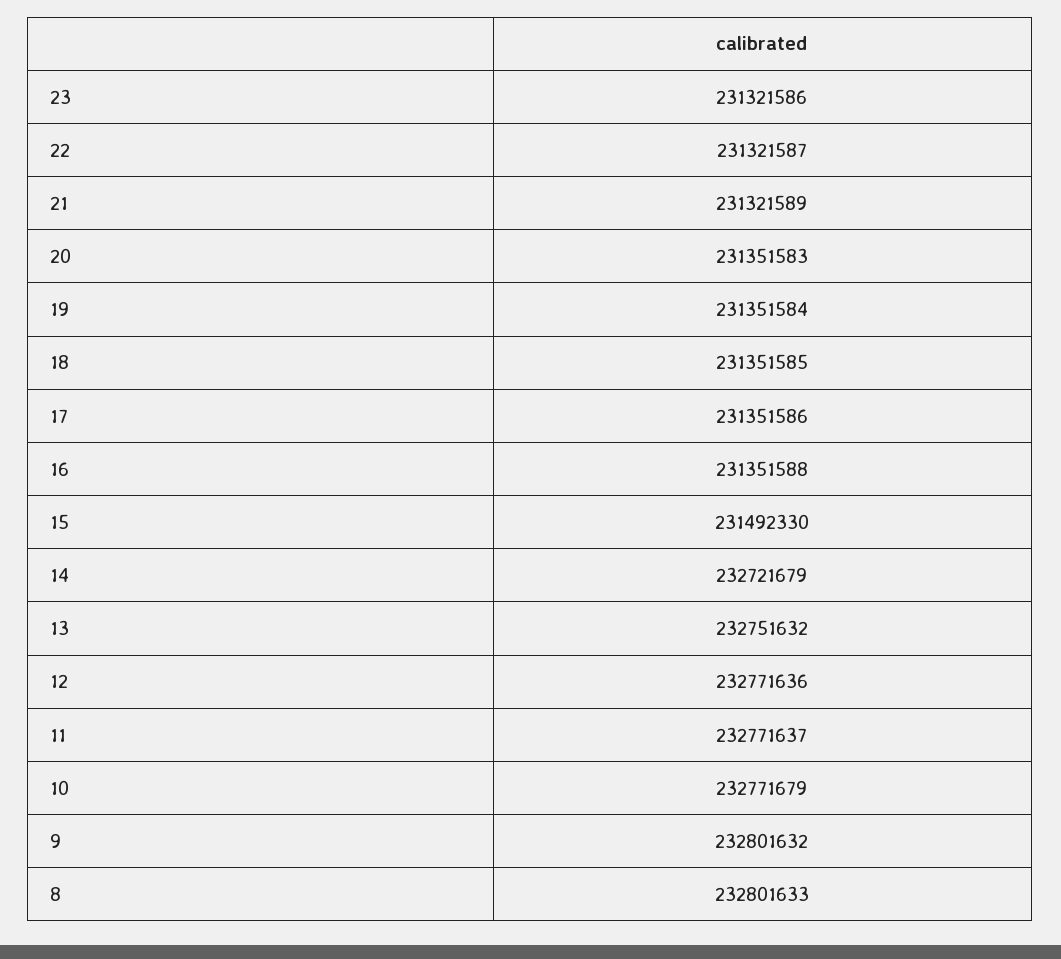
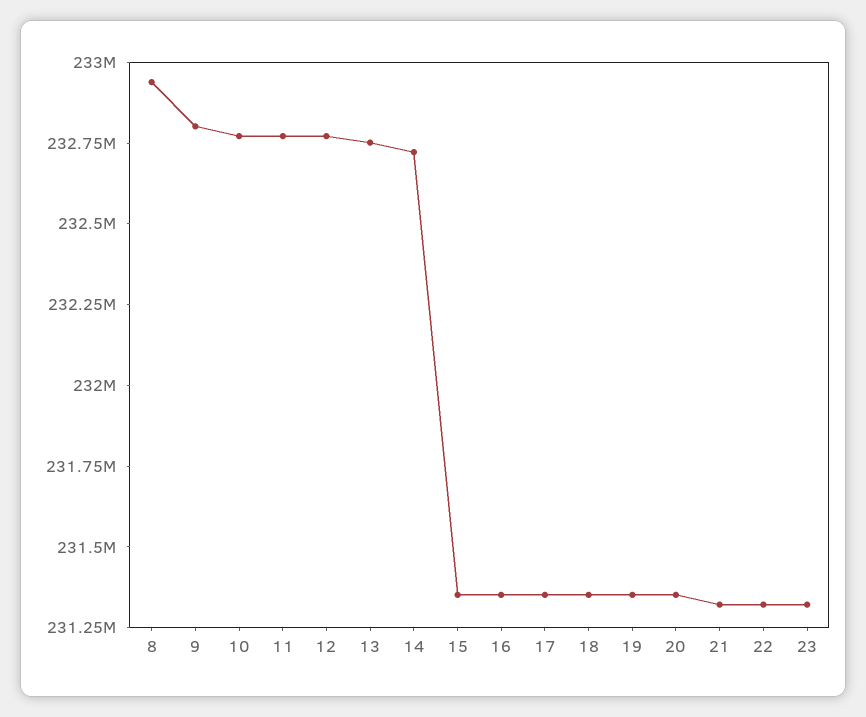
  {
    "23": 231321586,
    "22": 231321587,
    "21": 231321589,
    "20": 231351583,
    "19": 231351584,
    "18": 231351585,
    "17": 231351586,
    "16": 231351588,
-   "15": 231492330,
+   "15": 231350000,
    "14": 232721679,
    "13": 232751632,
    "12": 232771636,
    "11": 232771637,
    "10": 232771679,
    "9": 232801632,
-   "8": 232801633
+   "8": 232950000
  }

